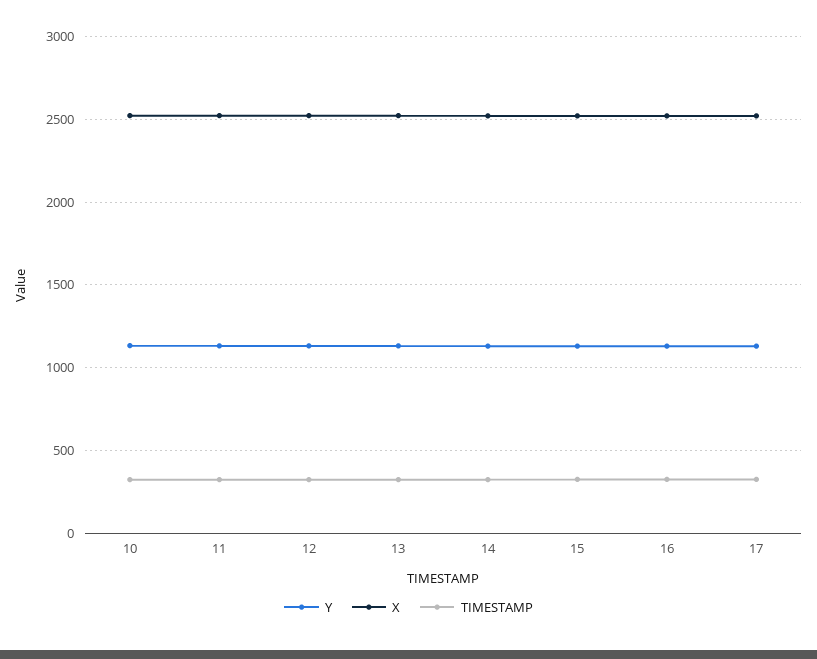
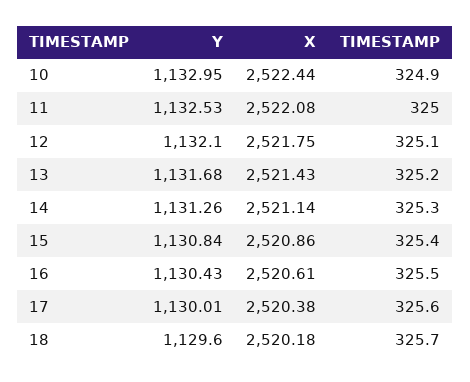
  {
    "Y": {
      "10": 1132.95,
      "11": 1132.53,
      "12": 1132.1,
      "13": 1131.68,
      "14": 1131.26,
      "15": 1130.84,
      "16": 1130.43,
-     "17": 1130.01
+     "17": 1130.01,
+     "18": 1129.6
    },
    "X": {
      "10": 2522.44,
      "11": 2522.08,
      "12": 2521.75,
      "13": 2521.43,
      "14": 2521.14,
      "15": 2520.86,
      "16": 2520.61,
-     "17": 2520.38
+     "17": 2520.38,
+     "18": 2520.18
    },
    "TIMESTAMP": {
      "10": 324.9,
      "11": 325,
      "12": 325.1,
      "13": 325.2,
      "14": 325.3,
      "15": 325.4,
      "16": 325.5,
-     "17": 325.6
+     "17": 325.6,
+     "18": 325.7
    }
  }

